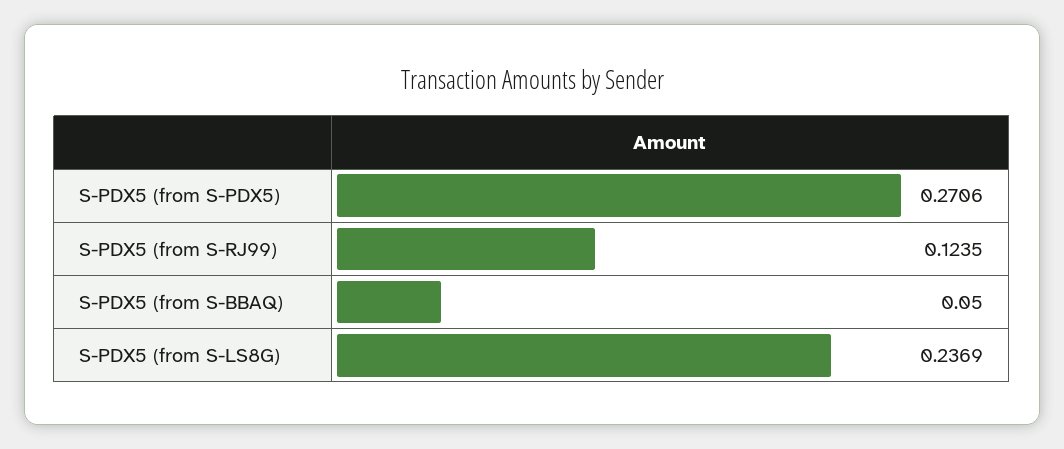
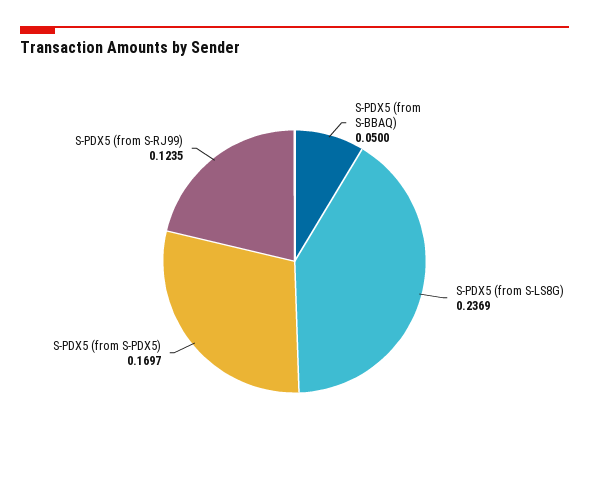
  {
-   "S-PDX5 (from S-PDX5)": 0.2706,
+   "S-PDX5 (from S-PDX5)": 0.1697,
    "S-PDX5 (from S-RJ99)": 0.1235,
    "S-PDX5 (from S-BBAQ)": 0.05,
    "S-PDX5 (from S-LS8G)": 0.2369
  }

